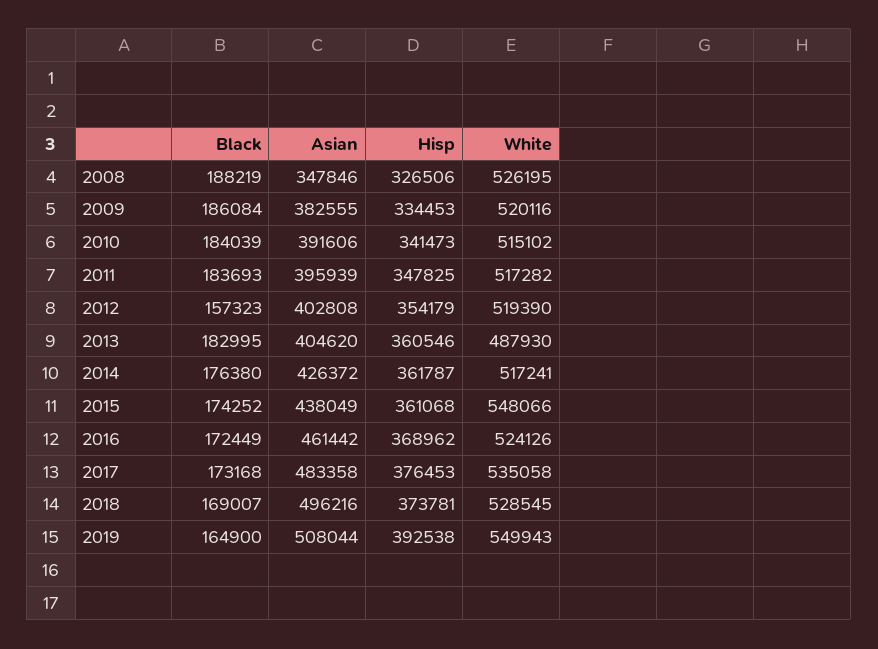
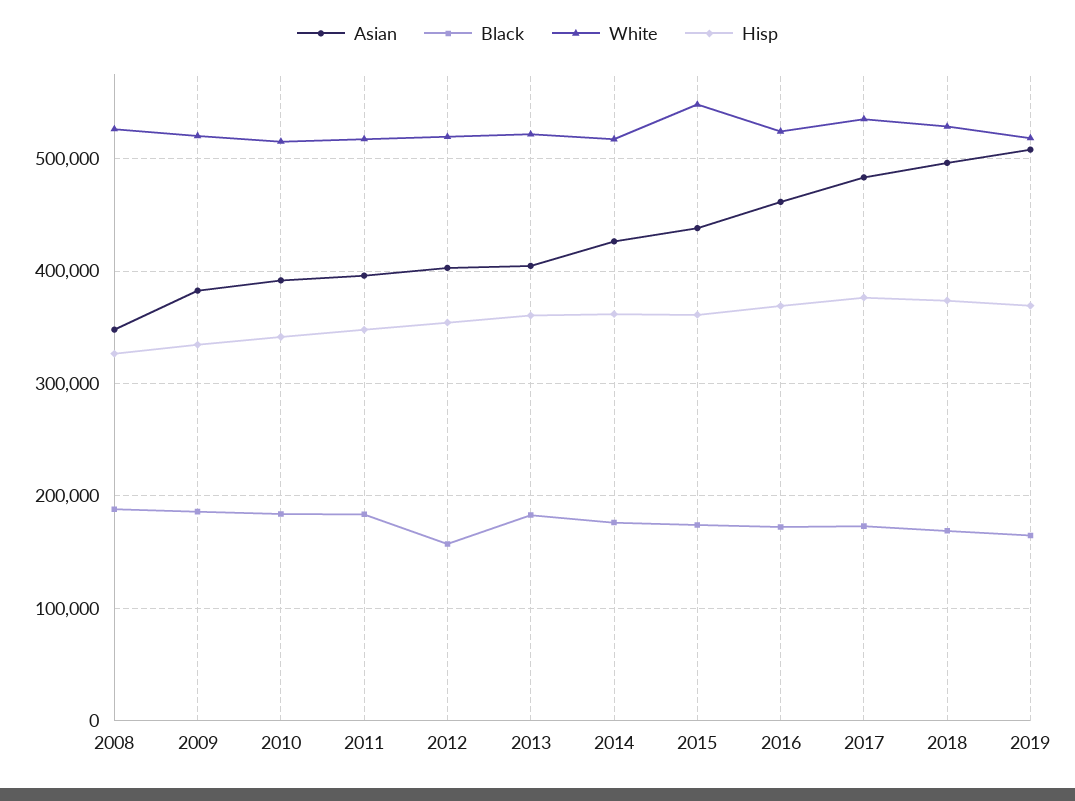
  {
    "Black": {
      "2008": 188219,
      "2009": 186084,
      "2010": 184039,
      "2011": 183693,
      "2012": 157323,
      "2013": 182995,
      "2014": 176380,
      "2015": 174252,
      "2016": 172449,
      "2017": 173168,
      "2018": 169007,
      "2019": 164900
    },
    "Asian": {
      "2008": 347846,
      "2009": 382555,
      "2010": 391606,
      "2011": 395939,
      "2012": 402808,
      "2013": 404620,
      "2014": 426372,
      "2015": 438049,
      "2016": 461442,
      "2017": 483358,
      "2018": 496216,
      "2019": 508044
    },
    "Hisp": {
      "2008": 326506,
      "2009": 334453,
      "2010": 341473,
      "2011": 347825,
      "2012": 354179,
      "2013": 360546,
      "2014": 361787,
      "2015": 361068,
      "2016": 368962,
      "2017": 376453,
      "2018": 373781,
-     "2019": 392538
+     "2019": 370000
    },
    "White": {
      "2008": 526195,
      "2009": 520116,
      "2010": 515102,
      "2011": 517282,
      "2012": 519390,
-     "2013": 487930,
+     "2013": 520000,
      "2014": 517241,
      "2015": 548066,
      "2016": 524126,
      "2017": 535058,
      "2018": 528545,
-     "2019": 549943
+     "2019": 520000
    }
  }

